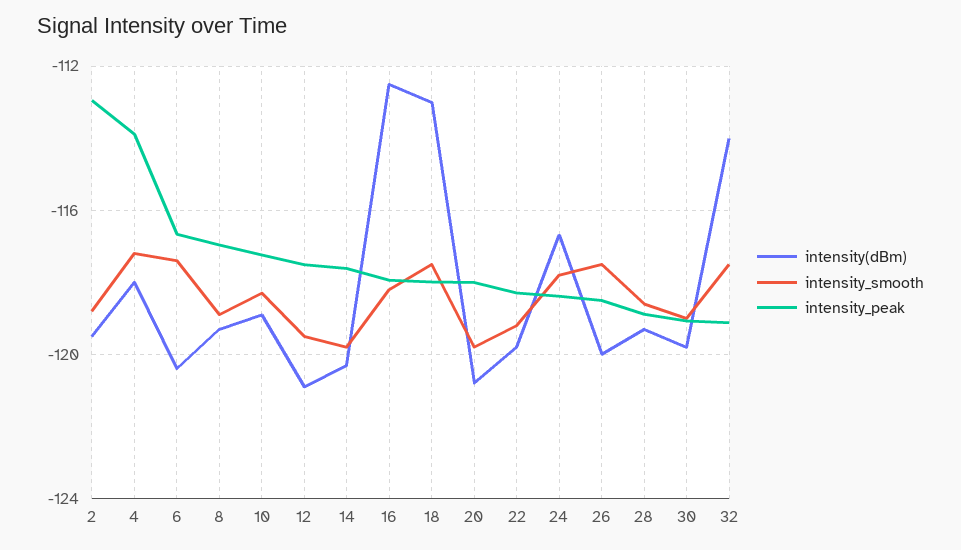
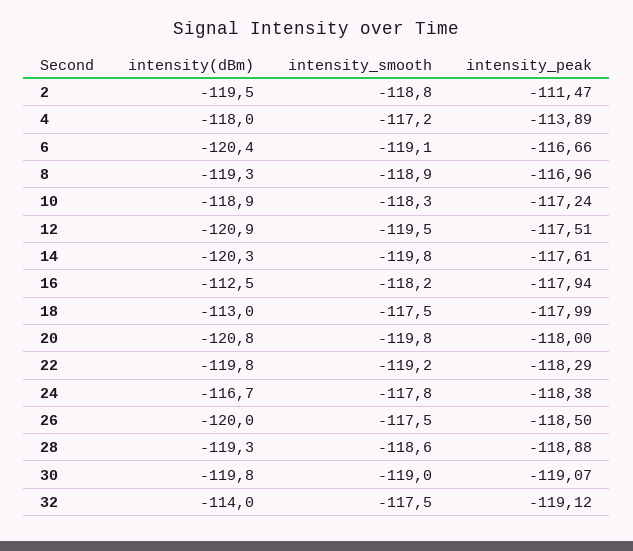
  {
    "intensity(dBm)": {
      "2": -119.5,
      "4": -118,
      "6": -120.4,
      "8": -119.3,
      "10": -118.9,
      "12": -120.9,
      "14": -120.3,
      "16": -112.5,
      "18": -113,
      "20": -120.8,
      "22": -119.8,
      "24": -116.7,
      "26": -120,
      "28": -119.3,
      "30": -119.8,
      "32": -114
    },
    "intensity_smooth": {
      "2": -118.8,
      "4": -117.2,
-     "6": -117.5,
+     "6": -119.1,
      "8": -118.9,
      "10": -118.3,
      "12": -119.5,
      "14": -119.8,
      "16": -118.2,
      "18": -117.5,
      "20": -119.8,
      "22": -119.2,
      "24": -117.8,
      "26": -117.5,
      "28": -118.6,
      "30": -119,
      "32": -117.5
    },
    "intensity_peak": {
-     "2": -113,
+     "2": -111.47,
      "4": -113.89,
      "6": -116.66,
      "8": -116.96,
      "10": -117.24,
      "12": -117.51,
      "14": -117.61,
      "16": -117.94,
      "18": -117.99,
      "20": -118,
      "22": -118.29,
      "24": -118.38,
      "26": -118.5,
      "28": -118.88,
      "30": -119.07,
      "32": -119.12
    }
  }

